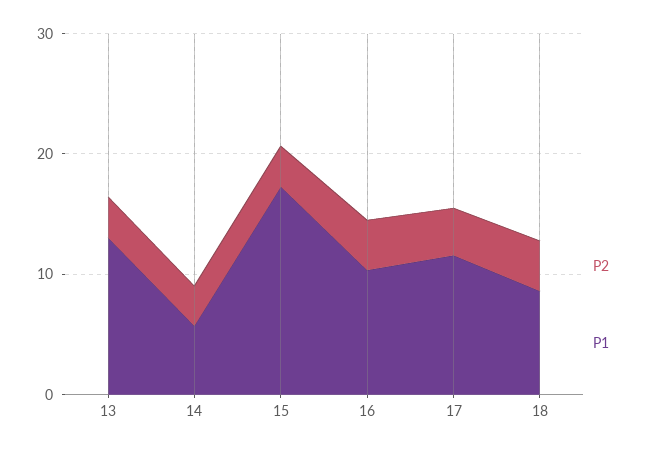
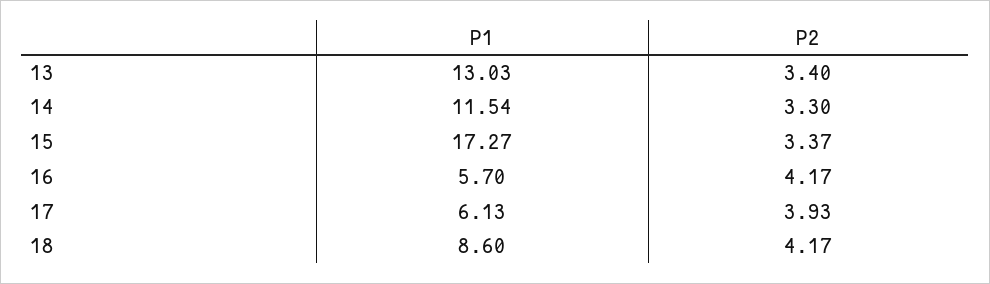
  {
    "P2": {
      "13": 3.4,
      "14": 3.3,
      "15": 3.37,
      "16": 4.17,
      "17": 3.93,
      "18": 4.17
    },
    "P1": {
      "13": 13.03,
-     "14": 6,
+     "14": 11.54,
      "15": 17.27,
-     "16": 10,
+     "16": 5.7,
-     "17": 12,
+     "17": 6.13,
      "18": 8.6
    }
  }

